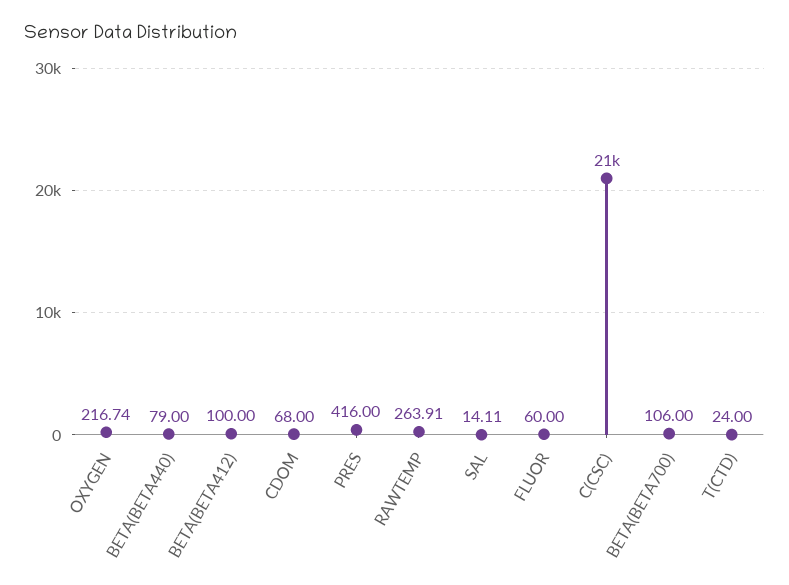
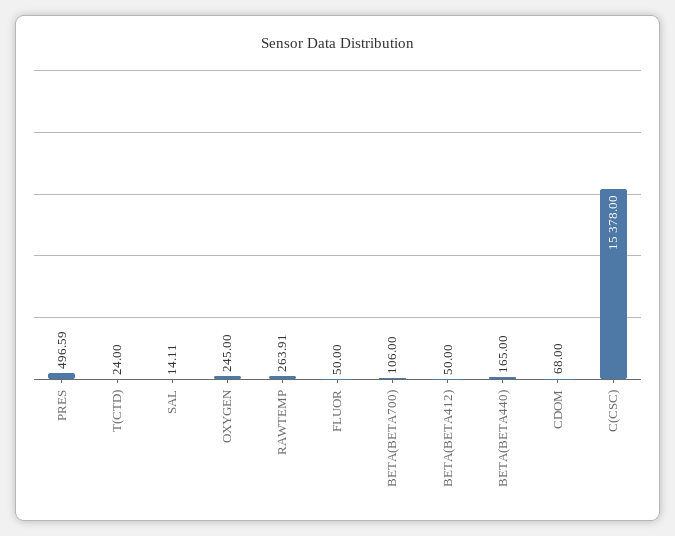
  {
-   "OXYGEN": 216.74,
+   "OXYGEN": 245,
-   "BETA(BETA440)": 79,
+   "BETA(BETA440)": 165,
-   "BETA(BETA412)": 100,
+   "BETA(BETA412)": 50,
    "CDOM": 68,
-   "PRES": 416,
+   "PRES": 496.59,
    "RAWTEMP": 263.91,
    "SAL": 14.11,
-   "FLUOR": 60,
+   "FLUOR": 50,
-   "C(CSC)": 21000,
+   "C(CSC)": 15378,
    "BETA(BETA700)": 106,
    "T(CTD)": 24
  }

